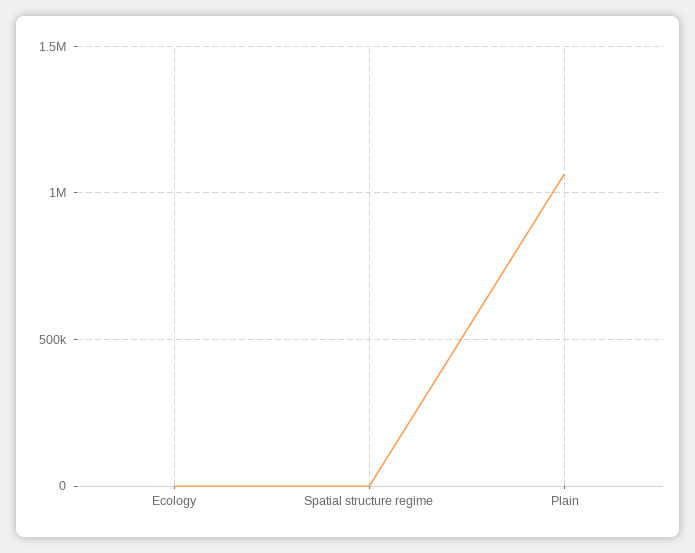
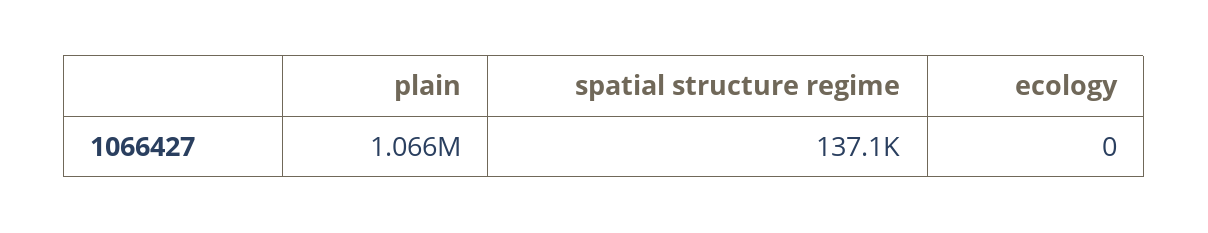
  {
    "Ecology": 0,
-   "Spatial structure regime": 0,
+   "Spatial structure regime": 137100,
    "Plain": 1066000
  }

